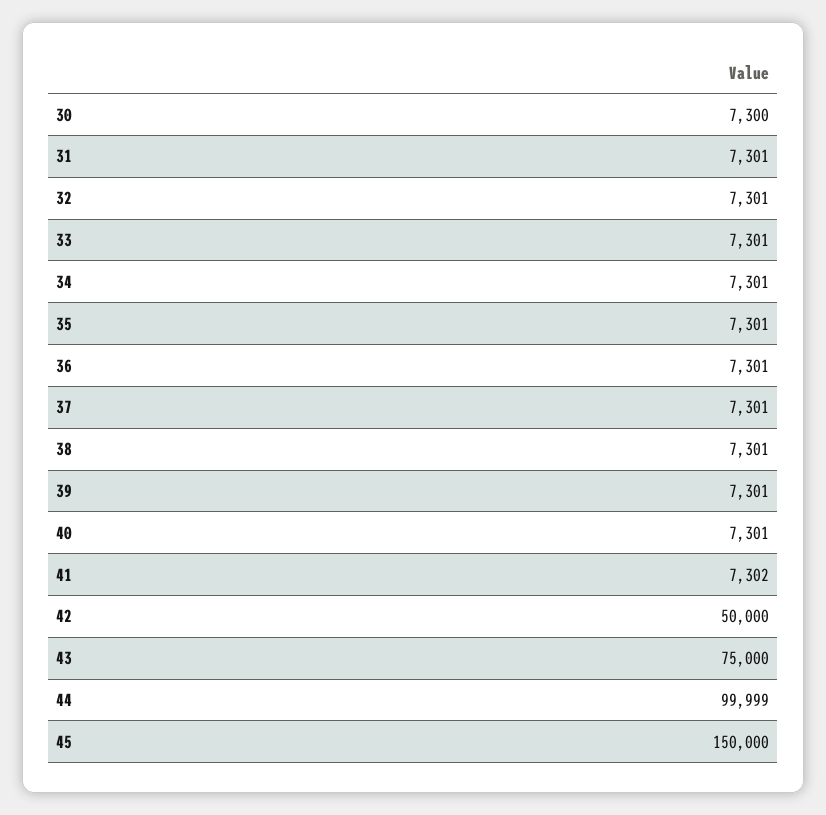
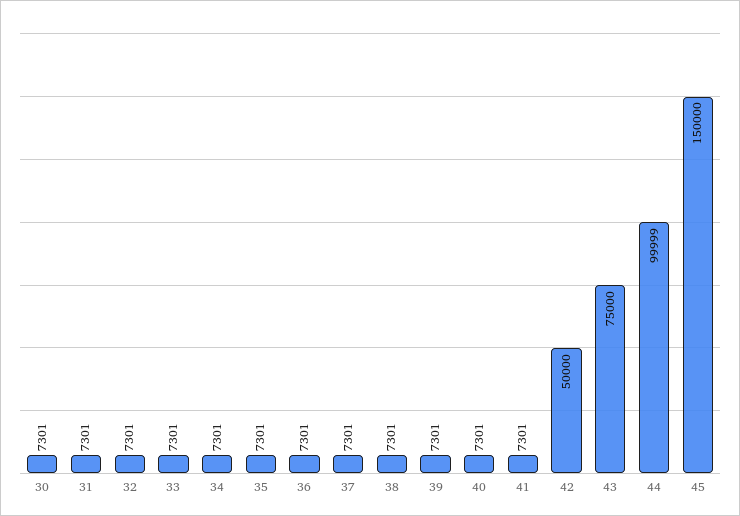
  {
-   "30": 7300,
+   "30": 7301,
    "31": 7301,
    "32": 7301,
    "33": 7301,
    "34": 7301,
    "35": 7301,
    "36": 7301,
    "37": 7301,
    "38": 7301,
    "39": 7301,
    "40": 7301,
-   "41": 7302,
+   "41": 7301,
    "42": 50000,
    "43": 75000,
    "44": 99999,
    "45": 150000
  }

